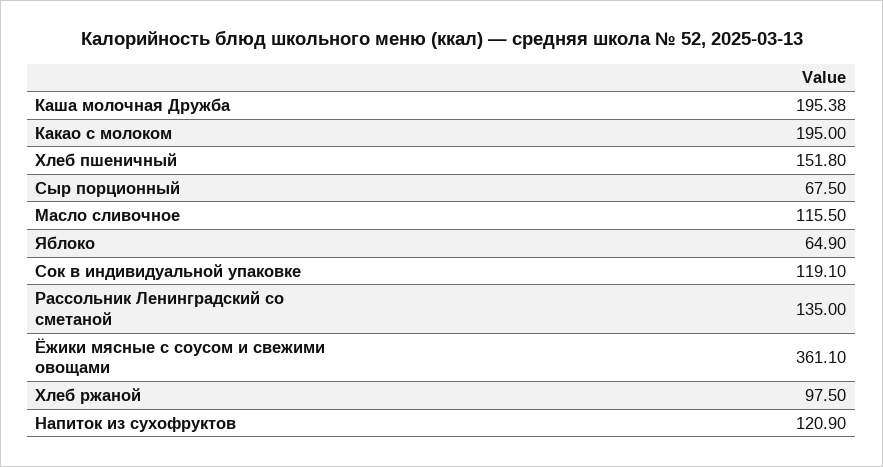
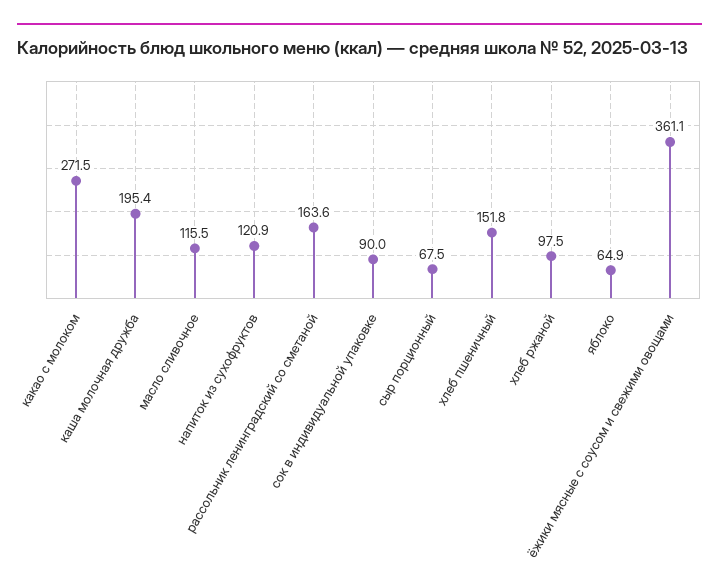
  {
    "Каша молочная Дружба": 195.38,
-   "Какао с молоком": 195,
+   "Какао с молоком": 271.5,
    "Хлеб пшеничный": 151.8,
    "Сыр порционный": 67.5,
    "Масло сливочное": 115.5,
    "Яблоко": 64.9,
-   "Сок в индивидуальной упаковке": 119.1,
+   "Сок в индивидуальной упаковке": 90,
-   "Рассольник Ленинградский со сметаной": 135,
+   "Рассольник Ленинградский со сметаной": 163.6,
    "Ёжики мясные с соусом и свежими овощами": 361.1,
    "Хлеб ржаной": 97.5,
    "Напиток из сухофруктов": 120.9
  }

